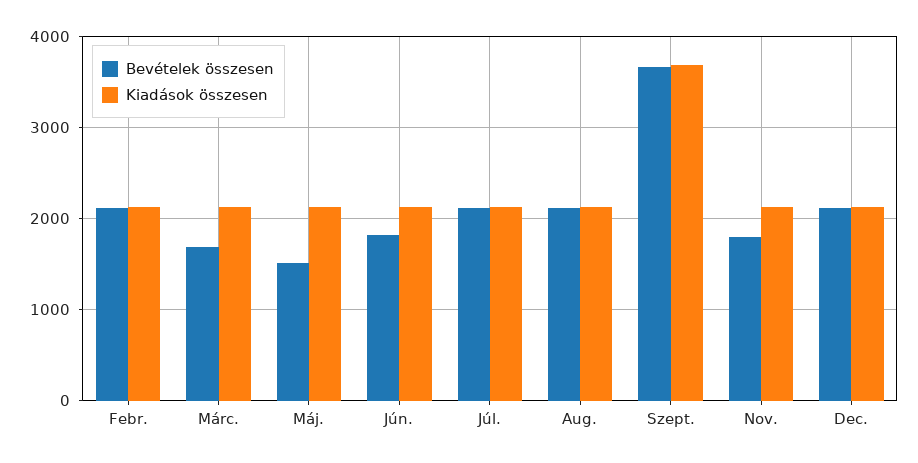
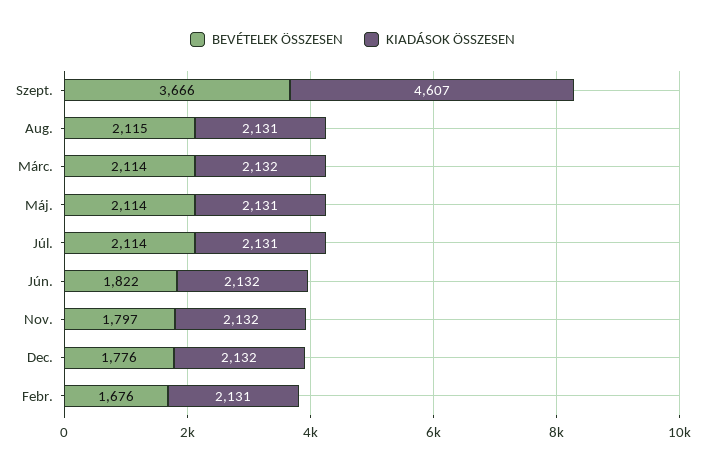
  {
    "Bevételek összesen": {
-     "Febr.": 2100,
+     "Febr.": 1676,
-     "Márc.": 1700,
+     "Márc.": 2114,
-     "Máj.": 1500,
+     "Máj.": 2114,
      "Jún.": 1822,
      "Júl.": 2114,
      "Aug.": 2115,
      "Szept.": 3666,
      "Nov.": 1797,
-     "Dec.": 2100
+     "Dec.": 1776
    },
    "Kiadások összesen": {
      "Febr.": 2131,
      "Márc.": 2132,
      "Máj.": 2131,
      "Jún.": 2132,
      "Júl.": 2131,
      "Aug.": 2131,
-     "Szept.": 3700,
+     "Szept.": 4607,
      "Nov.": 2132,
      "Dec.": 2132
    }
  }

